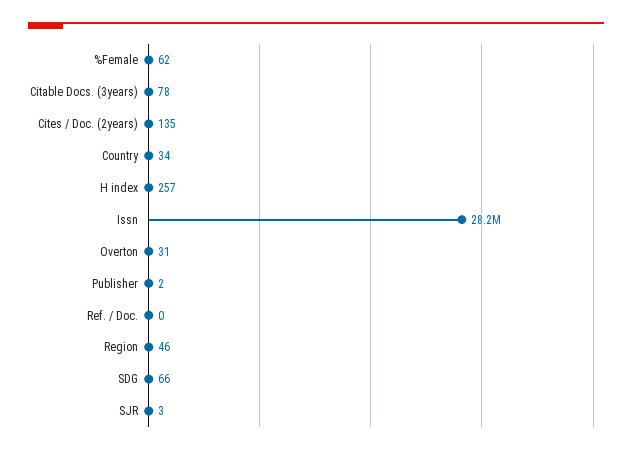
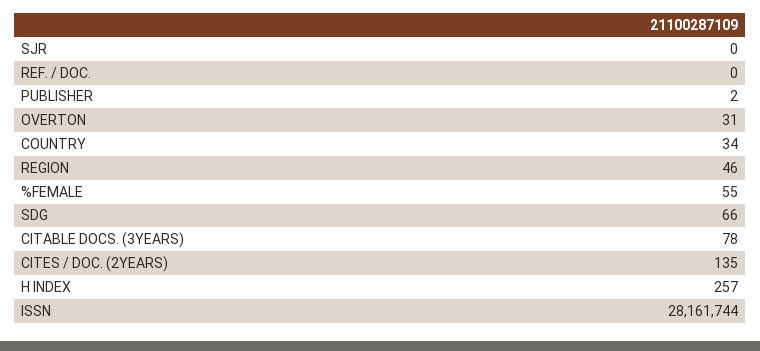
  {
-   "%Female": 62,
+   "%Female": 55,
    "Citable Docs. (3years)": 78,
    "Cites / Doc. (2years)": 135,
    "Country": 34,
    "H index": 257,
    "Issn": 28161744,
    "Overton": 31,
    "Publisher": 2,
    "Ref. / Doc.": 0,
    "Region": 46,
    "SDG": 66,
-   "SJR": 3
+   "SJR": 0
  }

